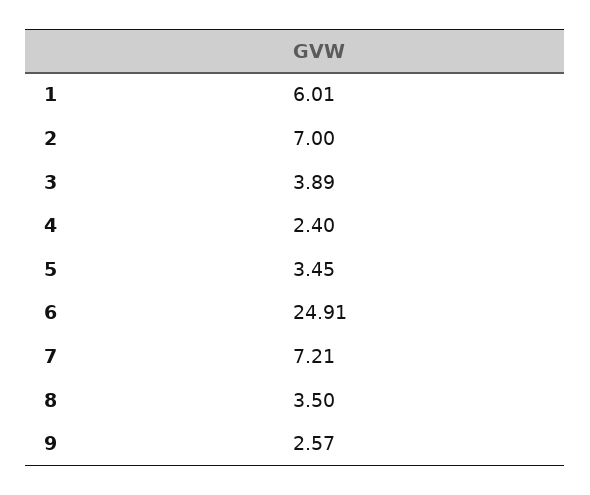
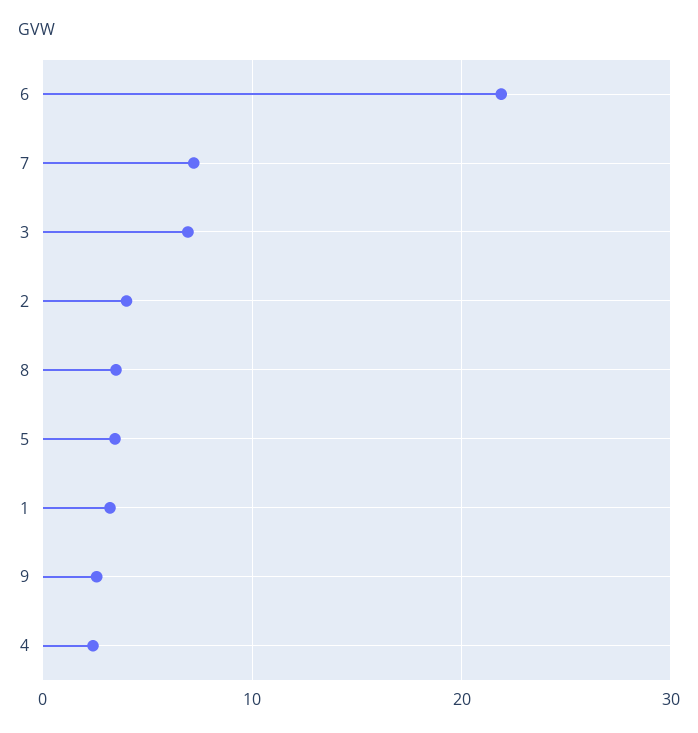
  {
-   "1": 6.01,
+   "1": 3,
-   "2": 7,
+   "2": 4,
-   "3": 3.89,
+   "3": 7,
    "4": 2.4,
    "5": 3.45,
-   "6": 24.91,
+   "6": 22,
    "7": 7.21,
    "8": 3.5,
    "9": 2.57
  }

